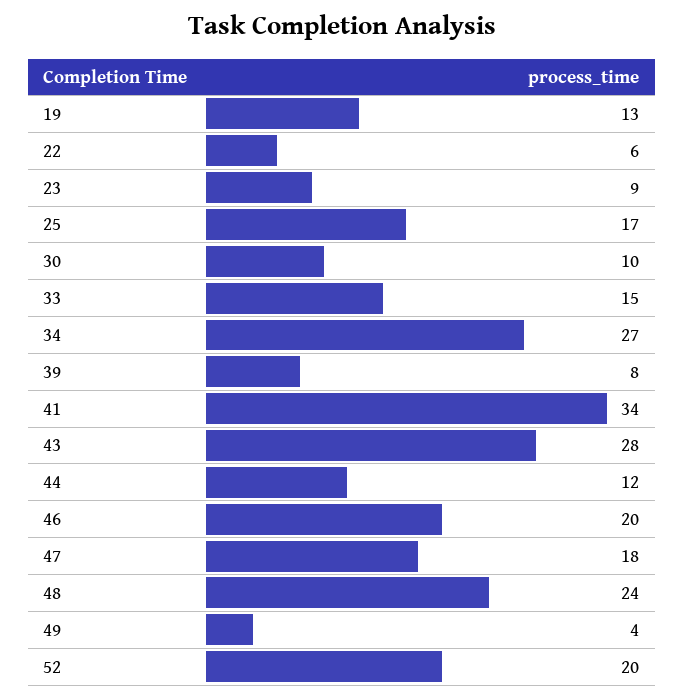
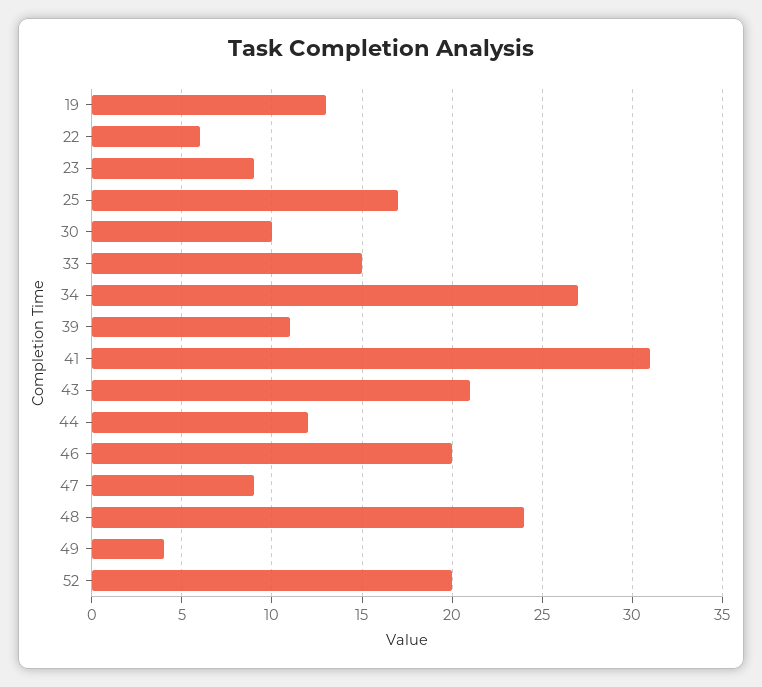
  {
    "19": 13,
    "22": 6,
    "23": 9,
    "25": 17,
    "30": 10,
    "33": 15,
    "34": 27,
-   "39": 8,
+   "39": 11,
-   "41": 34,
+   "41": 31,
-   "43": 28,
+   "43": 21,
    "44": 12,
    "46": 20,
-   "47": 18,
+   "47": 9,
    "48": 24,
    "49": 4,
    "52": 20
  }

